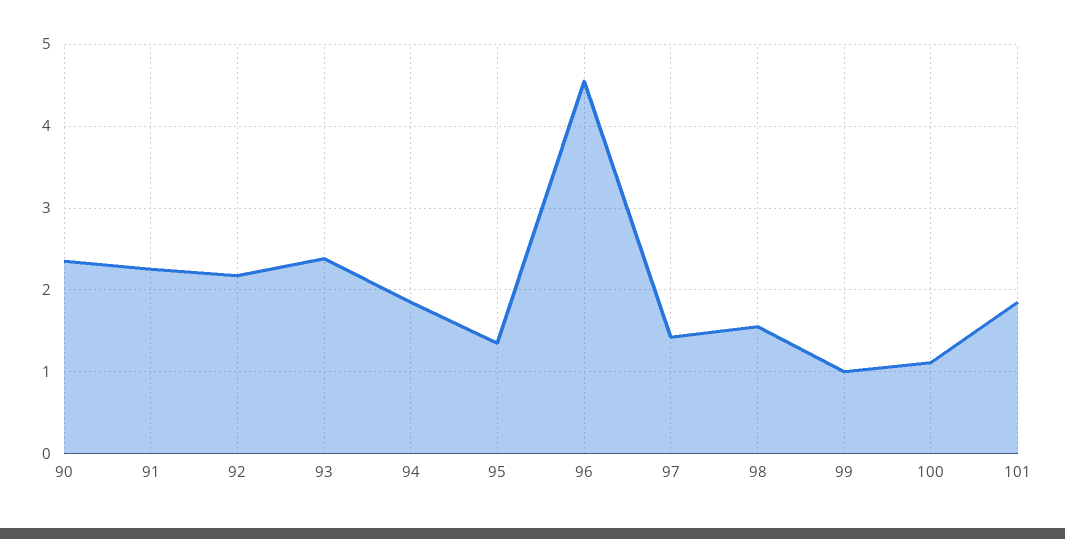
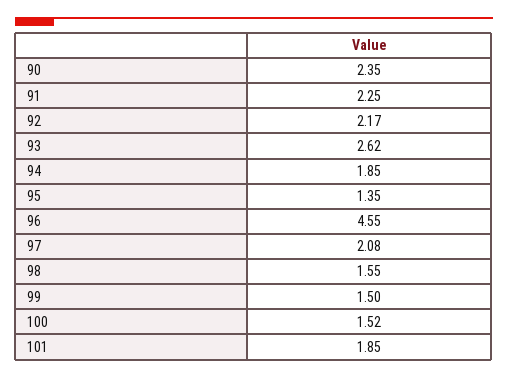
  {
    "90": 2.35,
    "91": 2.25,
    "92": 2.17,
-   "93": 2.4,
+   "93": 2.62,
    "94": 1.85,
    "95": 1.35,
    "96": 4.55,
-   "97": 1.4,
+   "97": 2.08,
    "98": 1.55,
-   "99": 1,
+   "99": 1.5,
-   "100": 1.1,
+   "100": 1.52,
    "101": 1.85
  }

